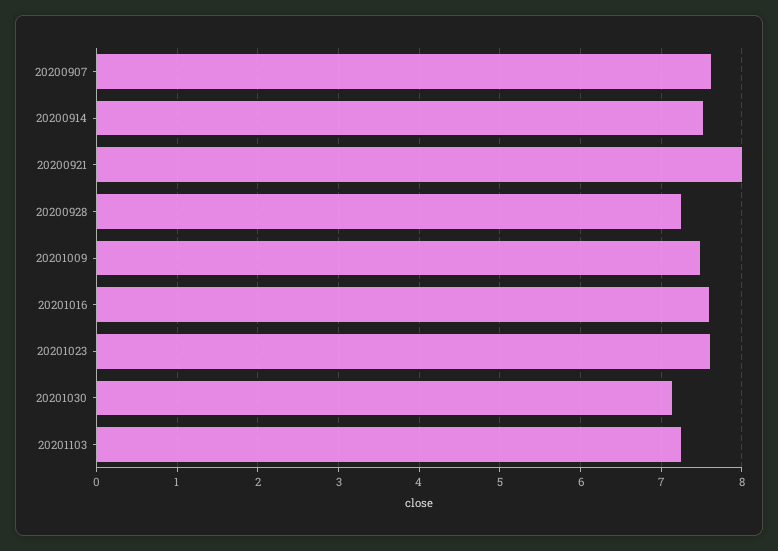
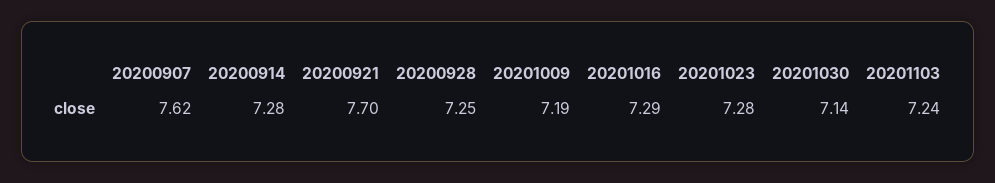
  {
    "20200907": 7.62,
-   "20200914": 7.5,
+   "20200914": 7.28,
-   "20200921": 8,
+   "20200921": 7.7,
    "20200928": 7.25,
-   "20201009": 7.5,
+   "20201009": 7.19,
-   "20201016": 7.6,
+   "20201016": 7.29,
-   "20201023": 7.6,
+   "20201023": 7.28,
    "20201030": 7.14,
    "20201103": 7.24
  }

